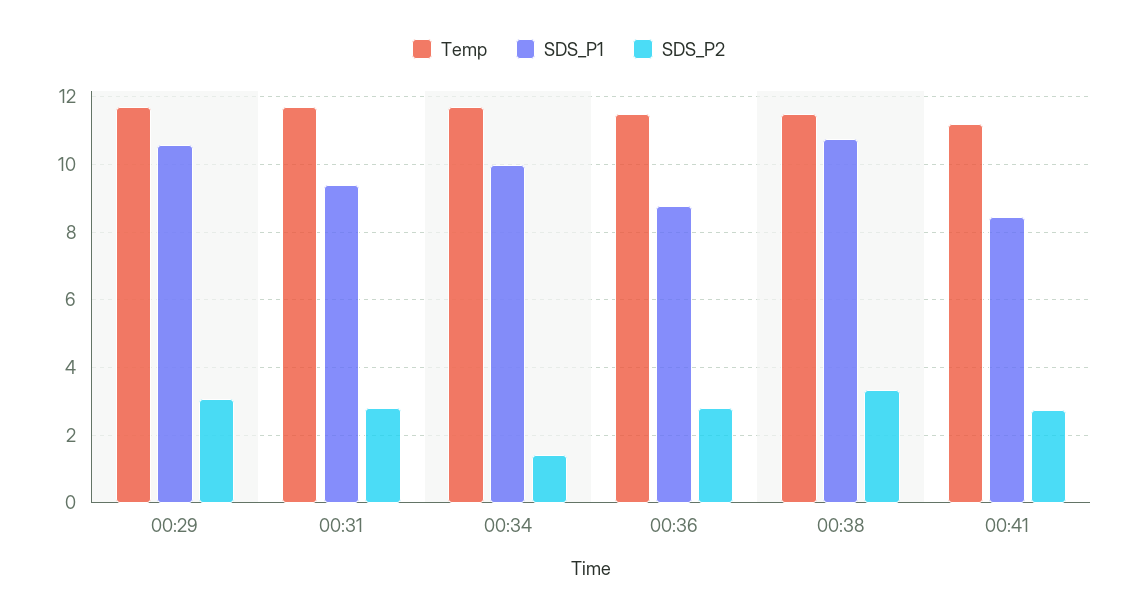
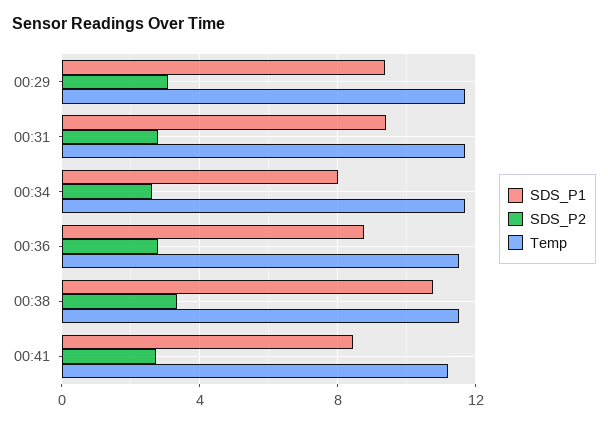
  {
    "Temp": {
      "00:29": 11.8,
      "00:31": 11.8,
      "00:34": 11.8,
      "00:36": 11.6,
      "00:38": 11.6,
      "00:41": 11.2
    },
    "SDS_P1": {
-     "00:29": 10.6,
+     "00:29": 9.5,
      "00:31": 9.4,
-     "00:34": 10,
+     "00:34": 8,
      "00:36": 8.8,
      "00:38": 10.8,
      "00:41": 8.4
    },
    "SDS_P2": {
      "00:29": 3,
      "00:31": 2.8,
-     "00:34": 1.4,
+     "00:34": 2.5,
      "00:36": 2.8,
      "00:38": 3.4,
      "00:41": 2.8
    }
  }

